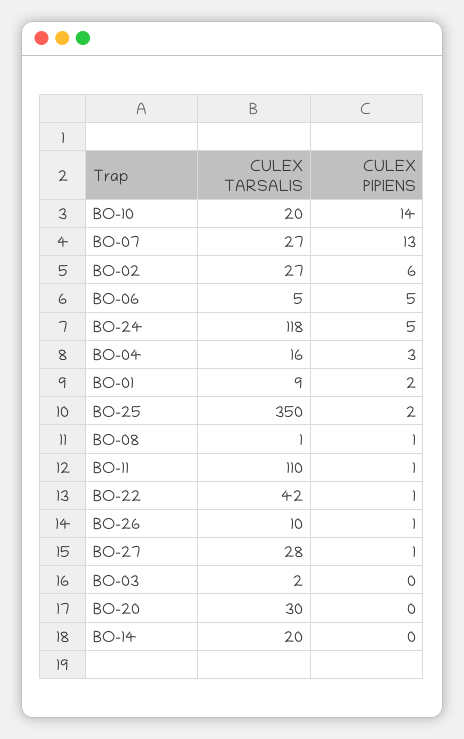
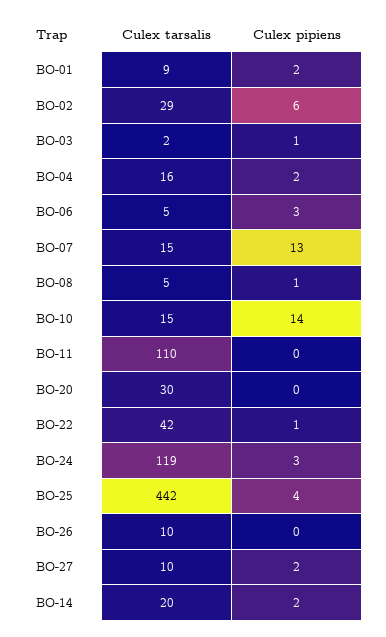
  {
    "CULEX TARSALIS": {
-     "BO-10": 20,
+     "BO-10": 15,
-     "BO-07": 27,
+     "BO-07": 15,
-     "BO-02": 27,
+     "BO-02": 29,
      "BO-06": 5,
-     "BO-24": 118,
+     "BO-24": 119,
      "BO-04": 16,
      "BO-01": 9,
-     "BO-25": 350,
+     "BO-25": 442,
-     "BO-08": 1,
+     "BO-08": 5,
      "BO-11": 110,
      "BO-22": 42,
      "BO-26": 10,
-     "BO-27": 28,
+     "BO-27": 10,
      "BO-03": 2,
      "BO-20": 30,
      "BO-14": 20
    },
    "CULEX PIPIENS": {
      "BO-10": 14,
      "BO-07": 13,
      "BO-02": 6,
-     "BO-06": 5,
+     "BO-06": 3,
-     "BO-24": 5,
+     "BO-24": 3,
-     "BO-04": 3,
+     "BO-04": 2,
      "BO-01": 2,
-     "BO-25": 2,
+     "BO-25": 4,
      "BO-08": 1,
-     "BO-11": 1,
+     "BO-11": 0,
      "BO-22": 1,
-     "BO-26": 1,
+     "BO-26": 0,
-     "BO-27": 1,
+     "BO-27": 2,
-     "BO-03": 0,
+     "BO-03": 1,
      "BO-20": 0,
-     "BO-14": 0
+     "BO-14": 2
    }
  }

